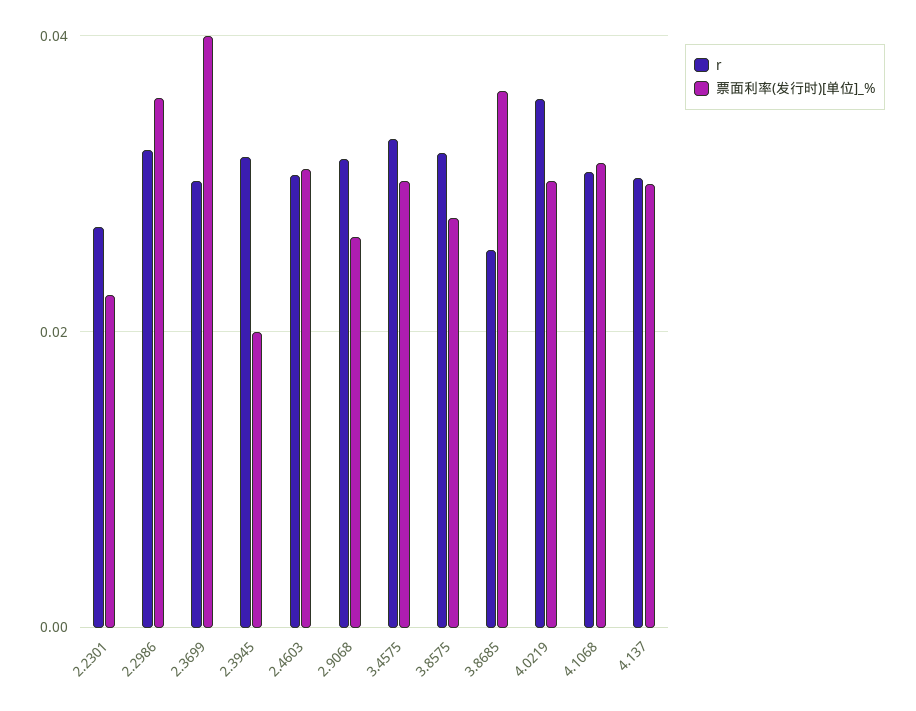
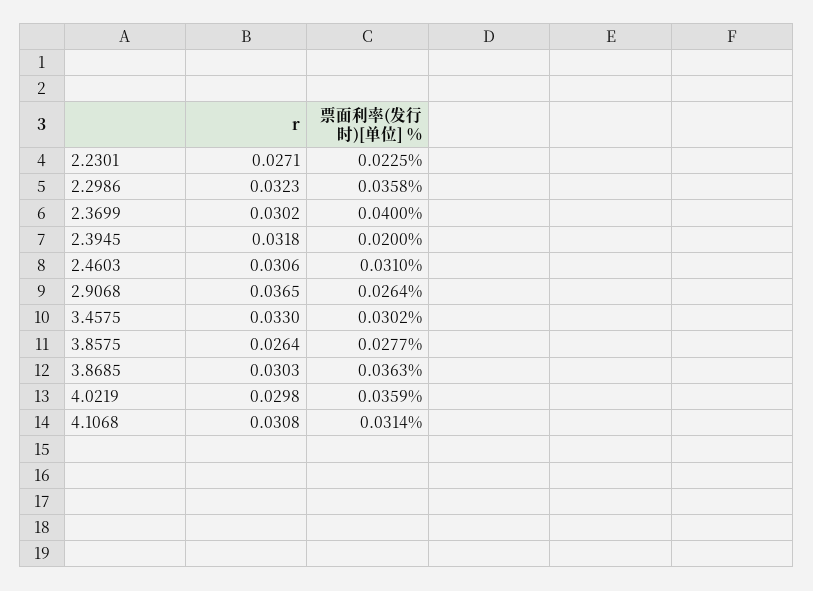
  {
    "r": {
      "2.2301": 0.0271,
      "2.2986": 0.0323,
      "2.3699": 0.0302,
      "2.3945": 0.0318,
      "2.4603": 0.0306,
-     "2.9068": 0.032,
+     "2.9068": 0.0365,
      "3.4575": 0.033,
-     "3.8575": 0.032,
+     "3.8575": 0.0264,
-     "3.8685": 0.026,
+     "3.8685": 0.0303,
-     "4.0219": 0.036,
+     "4.0219": 0.0298,
-     "4.1068": 0.0308,
+     "4.1068": 0.0308
-     "4.137": 0.03
    },
    "票面利率(发行时)[单位]_%": {
      "2.2301": 0.0225,
      "2.2986": 0.0358,
      "2.3699": 0.04,
      "2.3945": 0.02,
      "2.4603": 0.031,
      "2.9068": 0.0264,
      "3.4575": 0.0302,
      "3.8575": 0.0277,
      "3.8685": 0.0363,
-     "4.0219": 0.03,
+     "4.0219": 0.0359,
-     "4.1068": 0.0314,
+     "4.1068": 0.0314
-     "4.137": 0.03
    }
  }

